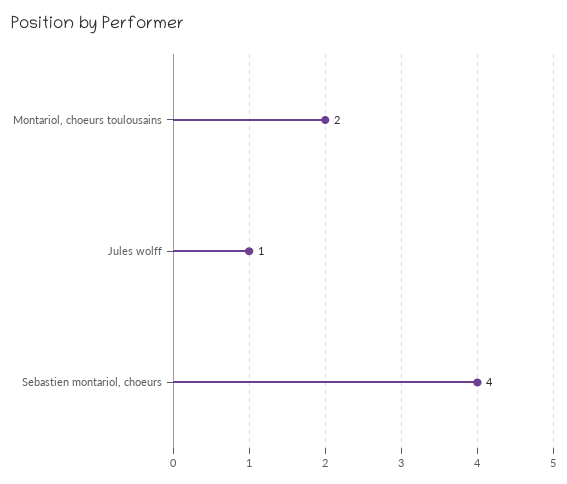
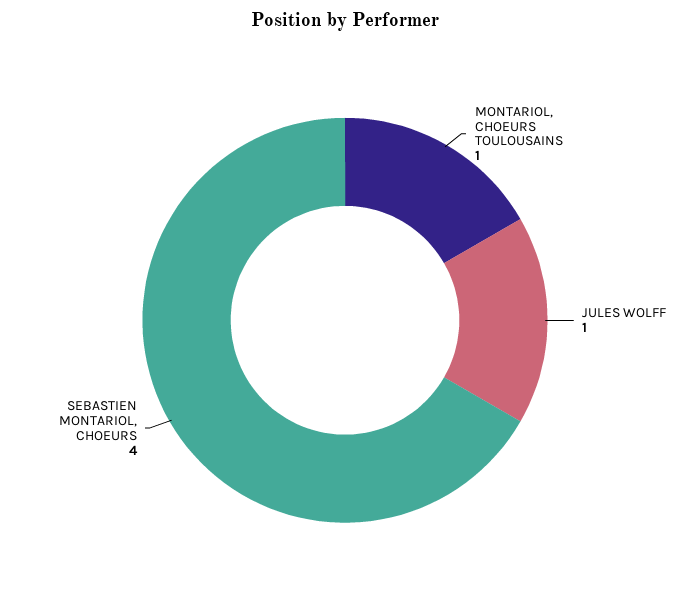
  {
-   "Montariol, choeurs toulousains": 2,
+   "Montariol, choeurs toulousains": 1,
    "Jules wolff": 1,
    "Sebastien montariol, choeurs": 4
  }

